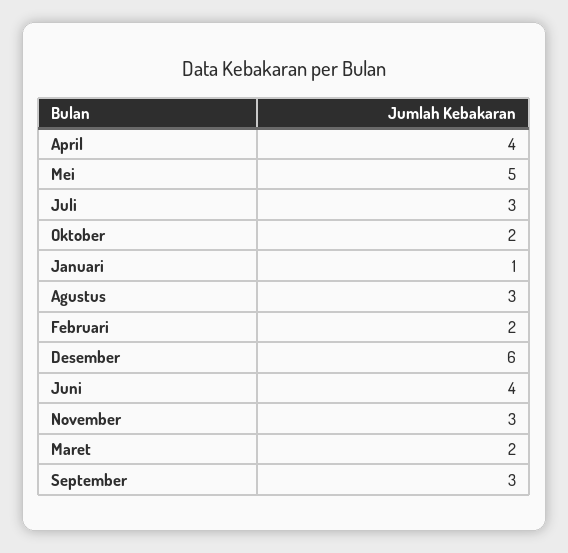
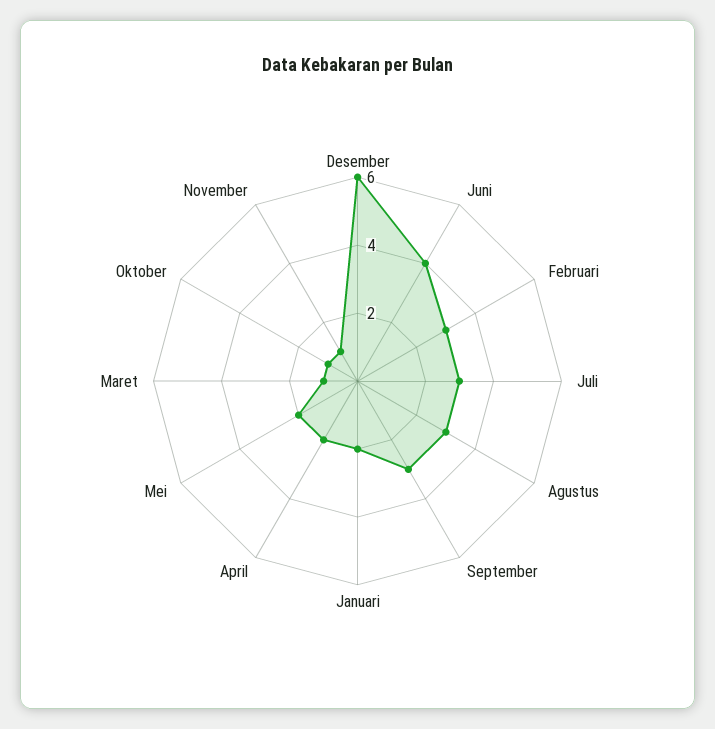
  {
-   "April": 4,
+   "April": 2,
-   "Mei": 5,
+   "Mei": 2,
    "Juli": 3,
-   "Oktober": 2,
+   "Oktober": 1,
-   "Januari": 1,
+   "Januari": 2,
    "Agustus": 3,
-   "Februari": 2,
+   "Februari": 3,
    "Desember": 6,
    "Juni": 4,
-   "November": 3,
+   "November": 1,
-   "Maret": 2,
+   "Maret": 1,
    "September": 3
  }

